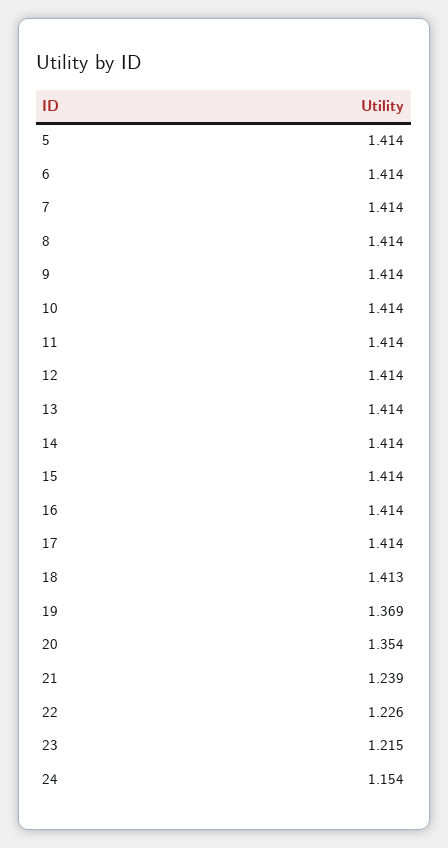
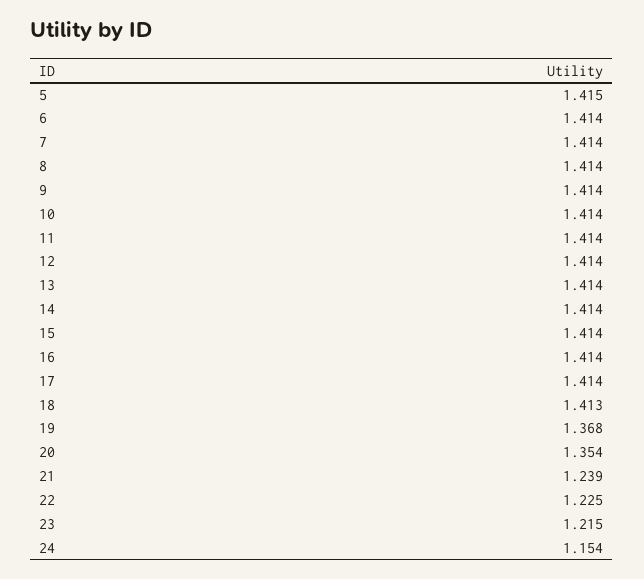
  {
-   "5": 1.414,
+   "5": 1.415,
    "6": 1.414,
    "7": 1.414,
    "8": 1.414,
    "9": 1.414,
    "10": 1.414,
    "11": 1.414,
    "12": 1.414,
    "13": 1.414,
    "14": 1.414,
    "15": 1.414,
    "16": 1.414,
    "17": 1.414,
    "18": 1.413,
-   "19": 1.369,
+   "19": 1.368,
    "20": 1.354,
    "21": 1.239,
-   "22": 1.226,
+   "22": 1.225,
    "23": 1.215,
    "24": 1.154
  }

